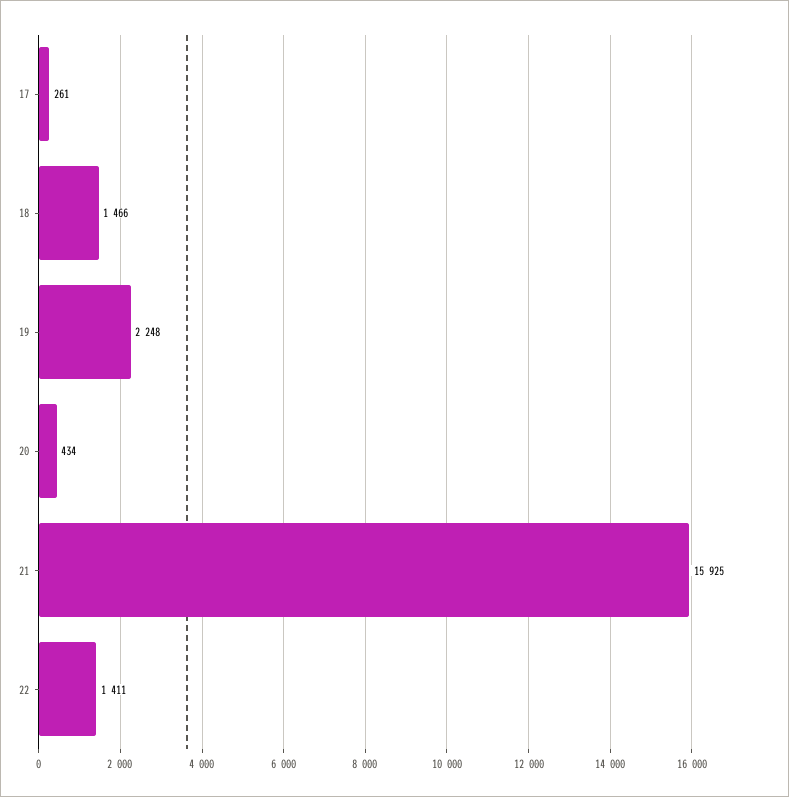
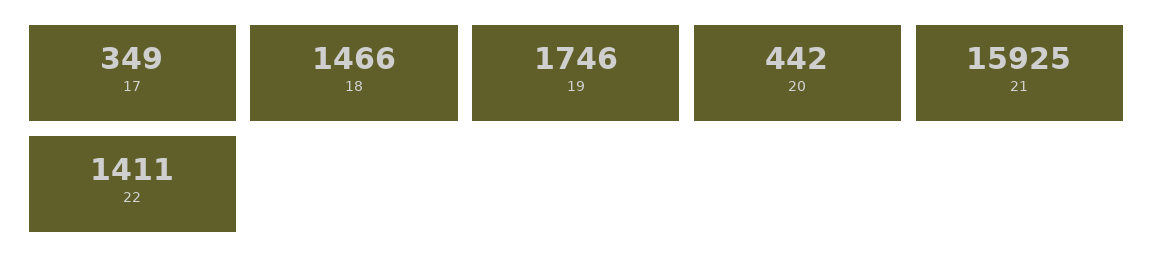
  {
-   "17": 261,
+   "17": 349,
    "18": 1466,
-   "19": 2248,
+   "19": 1746,
-   "20": 434,
+   "20": 442,
    "21": 15925,
    "22": 1411
  }

